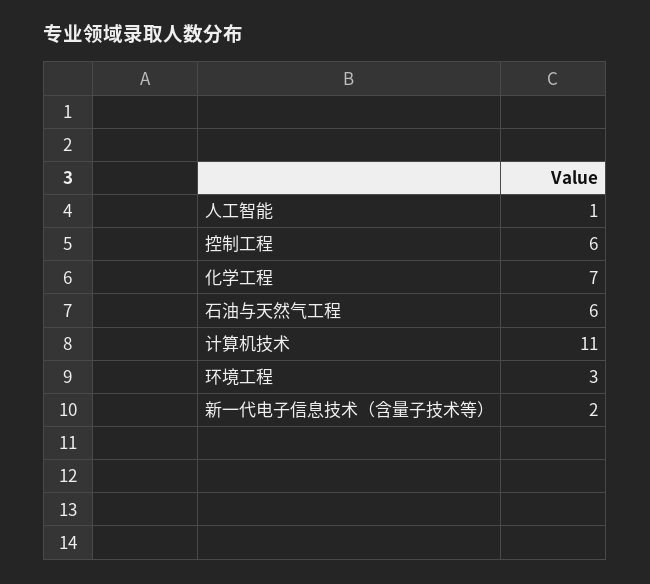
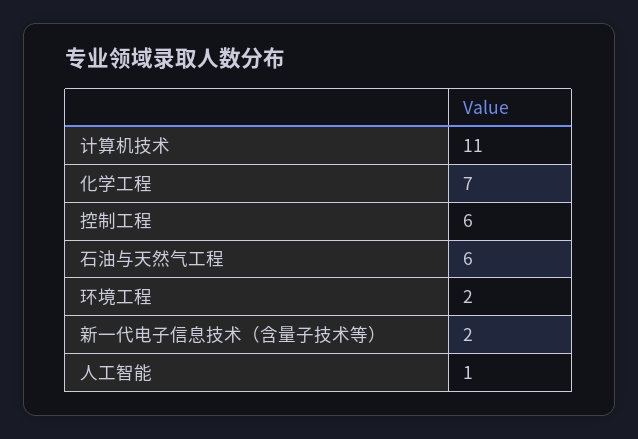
  {
    "人工智能": 1,
    "控制工程": 6,
    "化学工程": 7,
    "石油与天然气工程": 6,
    "计算机技术": 11,
-   "环境工程": 3,
+   "环境工程": 2,
    "新一代电子信息技术（含量子技术等）": 2
  }

